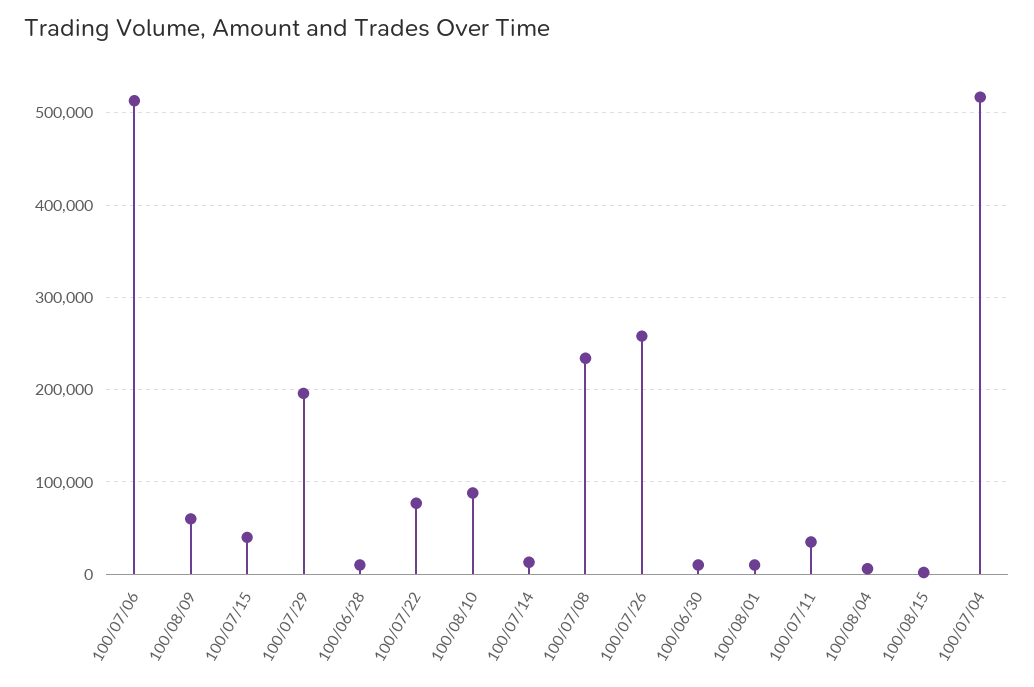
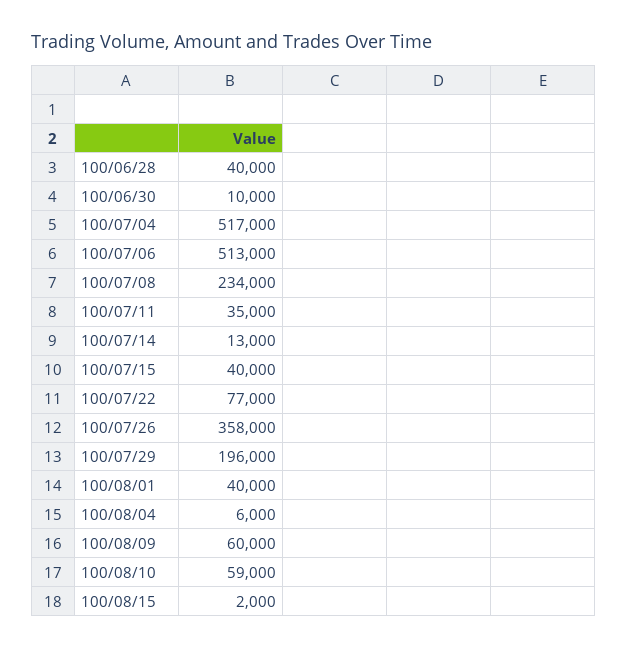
  {
    "100/07/06": 513000,
    "100/08/09": 60000,
    "100/07/15": 40000,
    "100/07/29": 196000,
-   "100/06/28": 10000,
+   "100/06/28": 40000,
    "100/07/22": 77000,
-   "100/08/10": 90000,
+   "100/08/10": 59000,
    "100/07/14": 13000,
    "100/07/08": 234000,
-   "100/07/26": 260000,
+   "100/07/26": 358000,
    "100/06/30": 10000,
-   "100/08/01": 10000,
+   "100/08/01": 40000,
    "100/07/11": 35000,
    "100/08/04": 6000,
    "100/08/15": 2000,
    "100/07/04": 517000
  }

